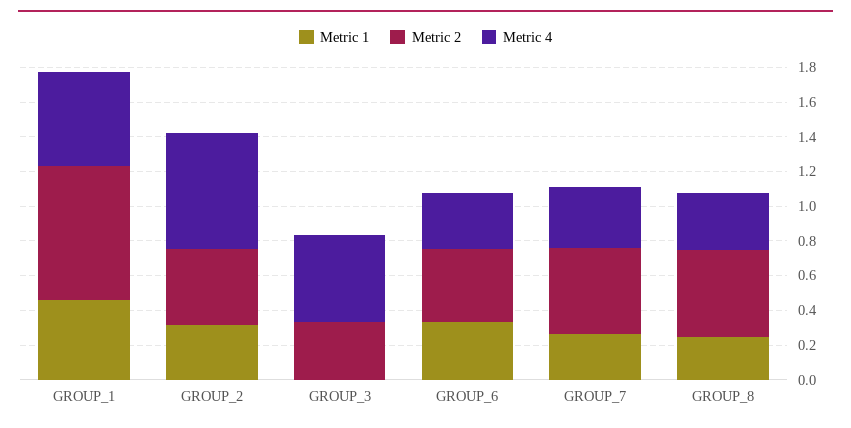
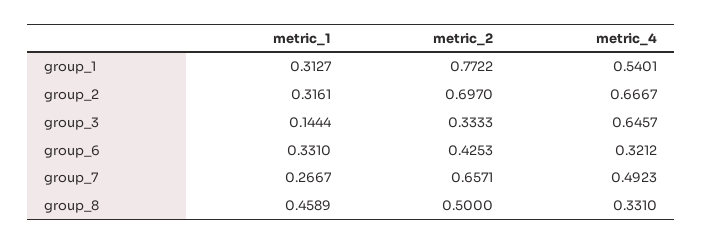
  {
    "Metric 1": {
-     "GROUP_1": 0.45,
+     "GROUP_1": 0.3127,
      "GROUP_2": 0.3161,
-     "GROUP_3": 0,
+     "GROUP_3": 0.1444,
      "GROUP_6": 0.331,
      "GROUP_7": 0.2667,
-     "GROUP_8": 0.25
+     "GROUP_8": 0.4589
    },
    "Metric 2": {
      "GROUP_1": 0.7722,
-     "GROUP_2": 0.45,
+     "GROUP_2": 0.697,
      "GROUP_3": 0.3333,
      "GROUP_6": 0.4253,
-     "GROUP_7": 0.5,
+     "GROUP_7": 0.6571,
      "GROUP_8": 0.5
    },
    "Metric 4": {
      "GROUP_1": 0.5401,
      "GROUP_2": 0.6667,
-     "GROUP_3": 0.5,
+     "GROUP_3": 0.6457,
      "GROUP_6": 0.3212,
-     "GROUP_7": 0.35,
+     "GROUP_7": 0.4923,
      "GROUP_8": 0.331
    }
  }

